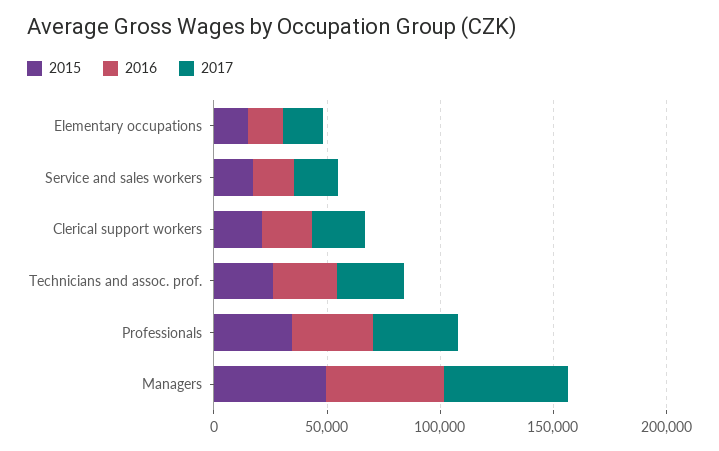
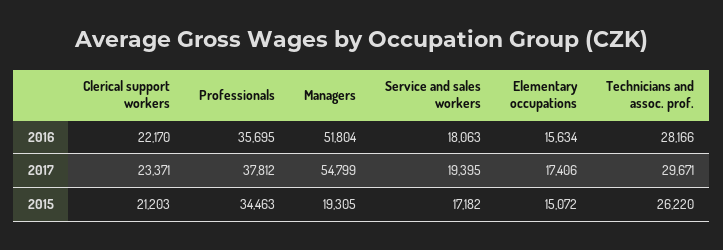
  {
    "2015": {
      "Elementary occupations": 15072,
      "Service and sales workers": 17182,
      "Clerical support workers": 21203,
      "Technicians and assoc. prof.": 26220,
      "Professionals": 34463,
-     "Managers": 50000
+     "Managers": 19305
    },
    "2016": {
      "Elementary occupations": 15634,
      "Service and sales workers": 18063,
      "Clerical support workers": 22170,
      "Technicians and assoc. prof.": 28166,
      "Professionals": 35695,
      "Managers": 51804
    },
    "2017": {
      "Elementary occupations": 17406,
      "Service and sales workers": 19395,
      "Clerical support workers": 23371,
      "Technicians and assoc. prof.": 29671,
      "Professionals": 37812,
      "Managers": 54799
    }
  }

